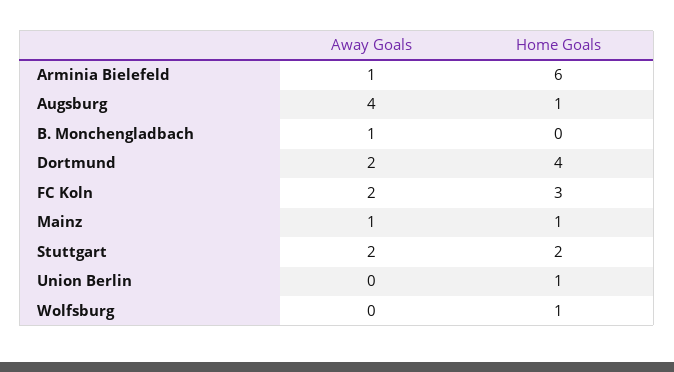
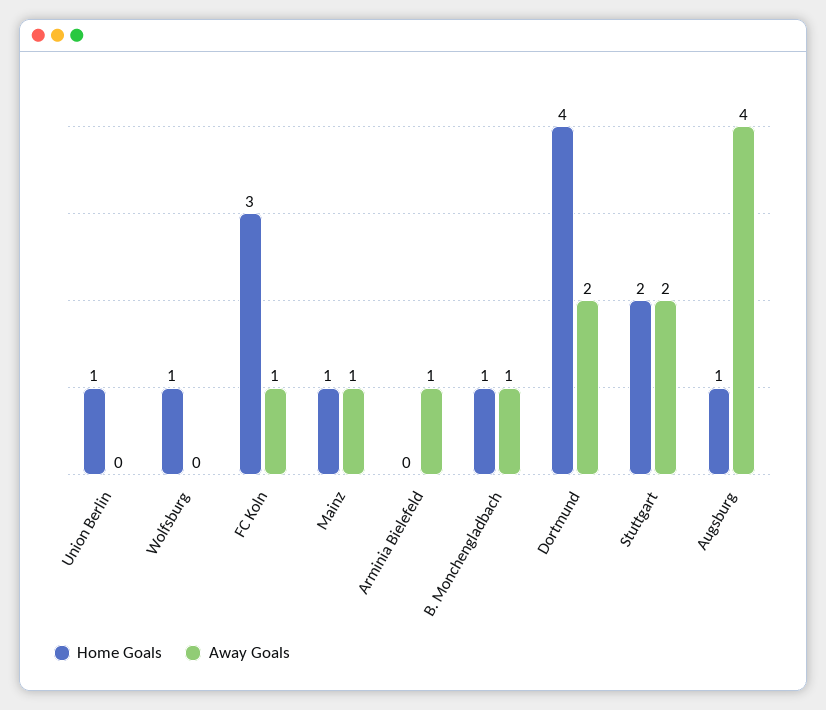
  {
    "Away Goals": {
      "Arminia Bielefeld": 1,
      "Augsburg": 4,
      "B. Monchengladbach": 1,
      "Dortmund": 2,
-     "FC Koln": 2,
+     "FC Koln": 1,
      "Mainz": 1,
      "Stuttgart": 2,
      "Union Berlin": 0,
      "Wolfsburg": 0
    },
    "Home Goals": {
-     "Arminia Bielefeld": 6,
+     "Arminia Bielefeld": 0,
      "Augsburg": 1,
-     "B. Monchengladbach": 0,
+     "B. Monchengladbach": 1,
      "Dortmund": 4,
      "FC Koln": 3,
      "Mainz": 1,
      "Stuttgart": 2,
      "Union Berlin": 1,
      "Wolfsburg": 1
    }
  }

